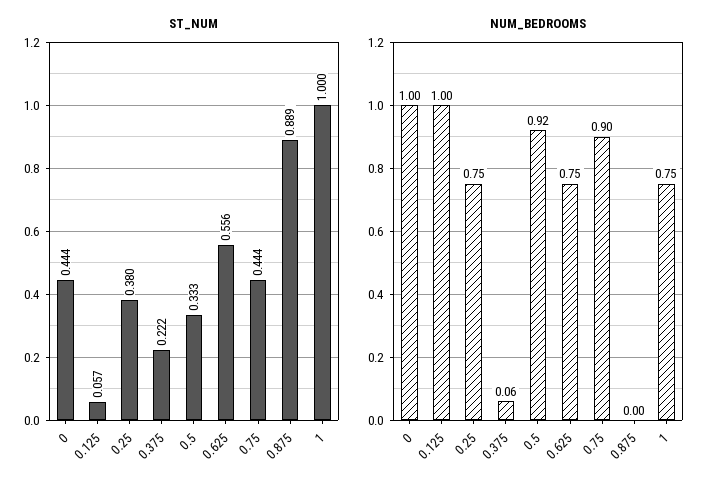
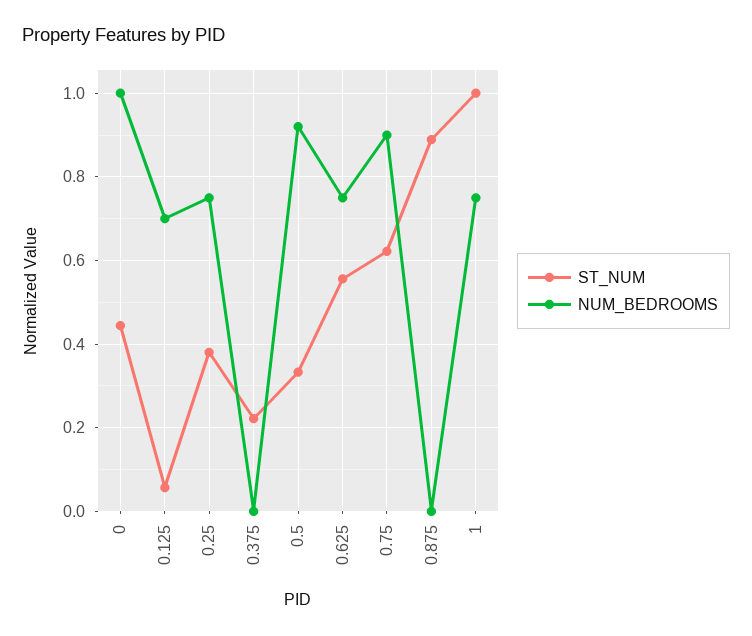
  {
    "ST_NUM": {
      "0": 0.444,
      "0.125": 0.057,
      "0.25": 0.38,
      "0.375": 0.222,
      "0.5": 0.333,
      "0.625": 0.556,
-     "0.75": 0.444,
+     "0.75": 0.62,
      "0.875": 0.889,
      "1": 1
    },
    "NUM_BEDROOMS": {
      "0": 1,
-     "0.125": 1,
+     "0.125": 0.7,
      "0.25": 0.75,
-     "0.375": 0.06,
+     "0.375": 0,
      "0.5": 0.92,
      "0.625": 0.75,
      "0.75": 0.9,
      "0.875": 0,
      "1": 0.75
    }
  }

